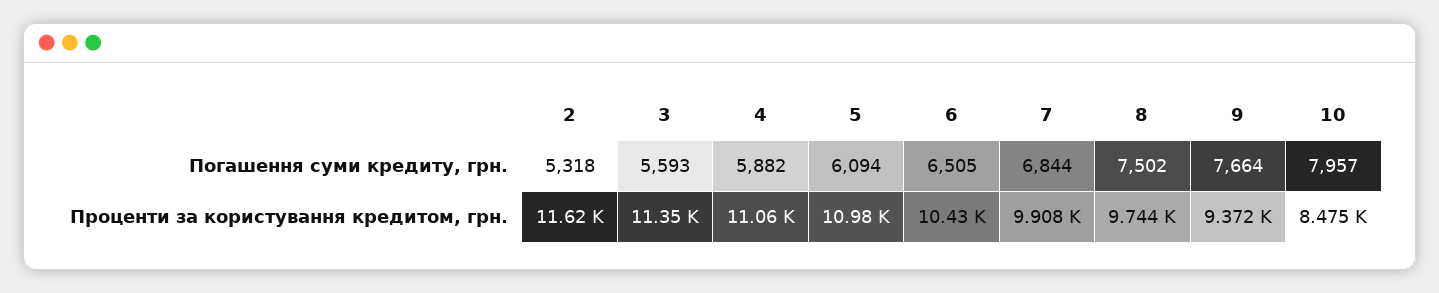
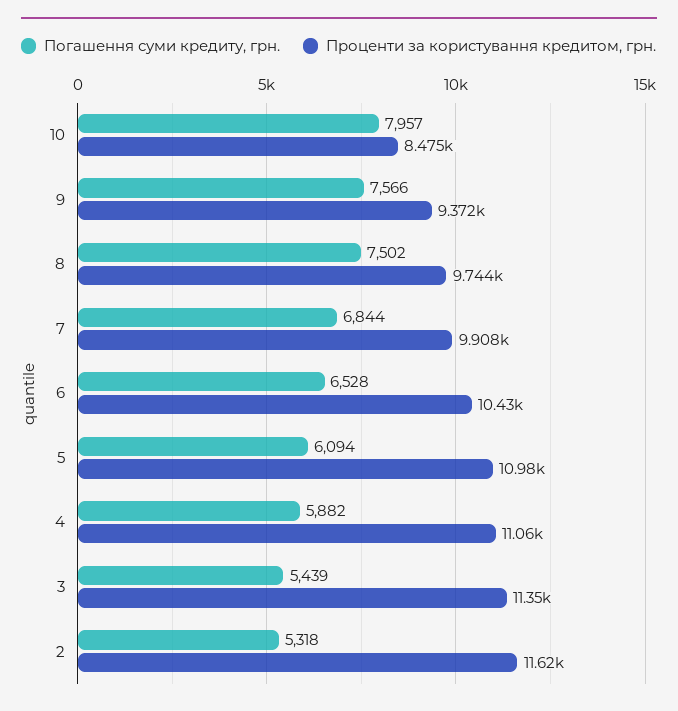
  {
    "Погашення суми кредиту, грн.": {
      "2": 5318,
-     "3": 5593,
+     "3": 5439,
      "4": 5882,
      "5": 6094,
-     "6": 6505,
+     "6": 6528,
      "7": 6844,
      "8": 7502,
-     "9": 7664,
+     "9": 7566,
      "10": 7957
    },
    "Проценти за користування кредитом, грн.": {
      "2": 11620,
      "3": 11350,
      "4": 11060,
      "5": 10980,
      "6": 10430,
      "7": 9908,
      "8": 9744,
      "9": 9372,
      "10": 8475
    }
  }

